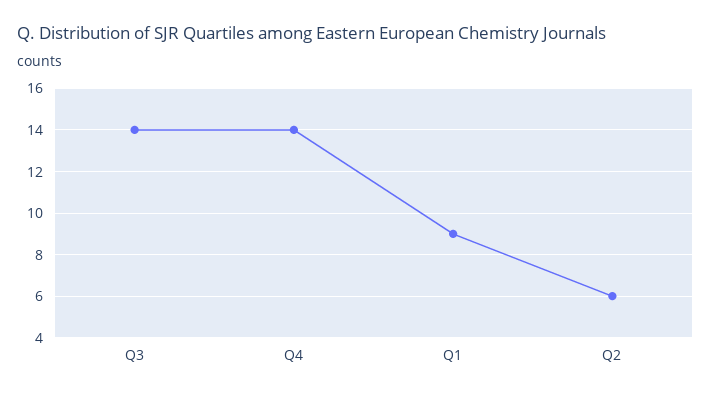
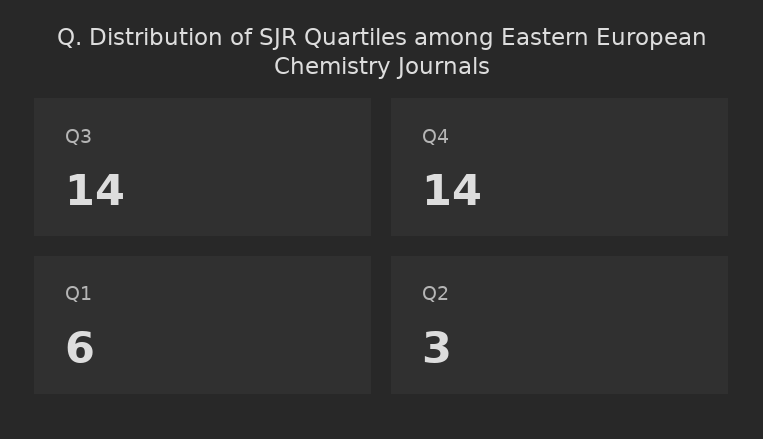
  {
    "Q3": 14,
    "Q4": 14,
-   "Q1": 9,
+   "Q1": 6,
-   "Q2": 6
+   "Q2": 3
  }

